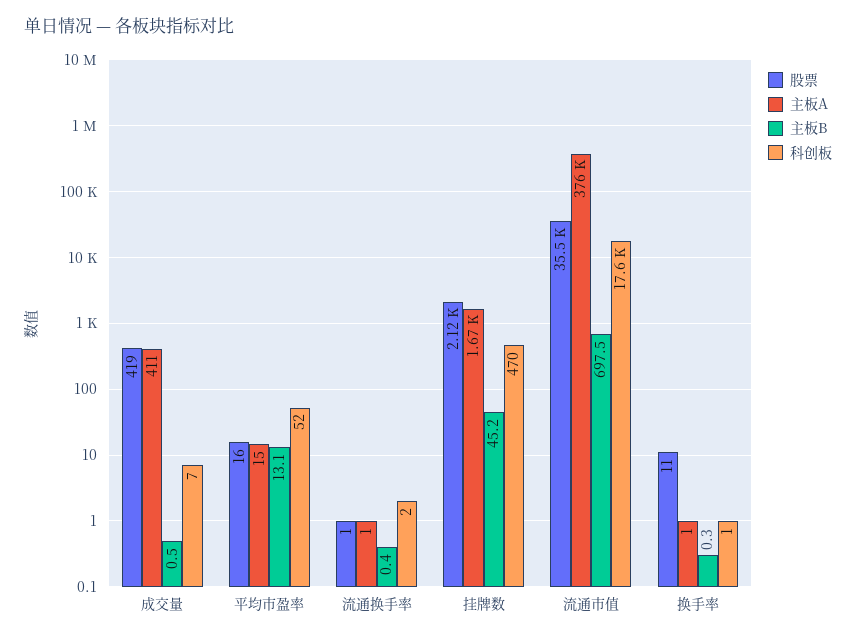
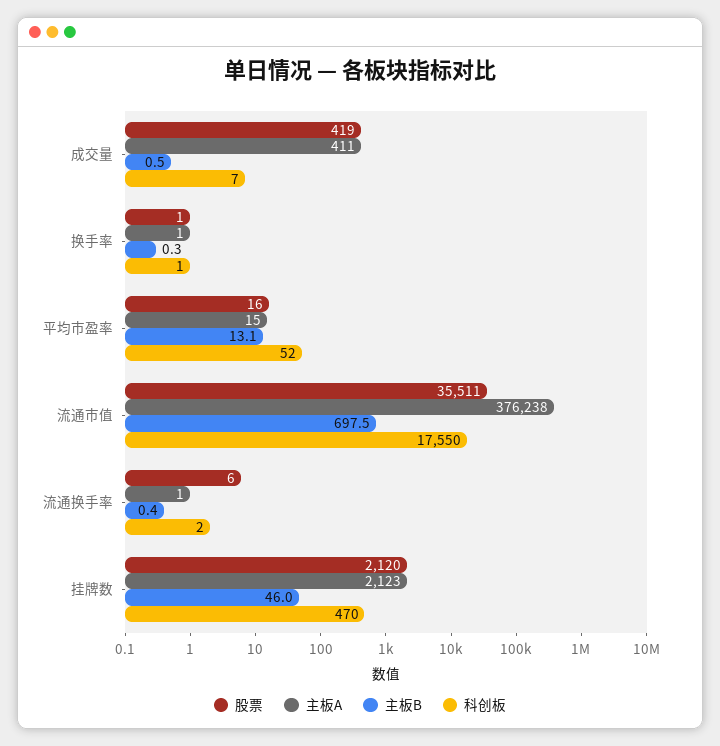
  {
    "股票": {
      "成交量": 419,
      "平均市盈率": 16,
-     "流通换手率": 1,
+     "流通换手率": 6,
      "挂牌数": 2120,
      "流通市值": 35511,
-     "换手率": 11
+     "换手率": 1
    },
    "主板A": {
      "成交量": 411,
      "平均市盈率": 15,
      "流通换手率": 1,
-     "挂牌数": 1670,
+     "挂牌数": 2123,
      "流通市值": 376238,
      "换手率": 1
    },
    "主板B": {
      "成交量": 0.5,
      "平均市盈率": 13.1,
      "流通换手率": 0.4,
-     "挂牌数": 45.2,
+     "挂牌数": 46,
      "流通市值": 697.5,
      "换手率": 0.3
    },
    "科创板": {
      "成交量": 7,
      "平均市盈率": 52,
      "流通换手率": 2,
      "挂牌数": 470,
      "流通市值": 17550,
      "换手率": 1
    }
  }

